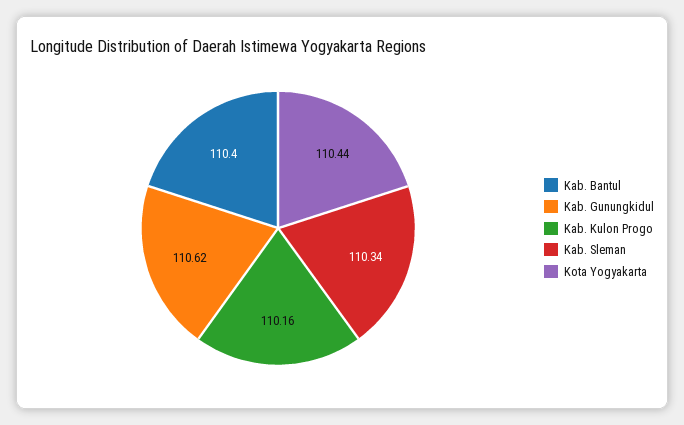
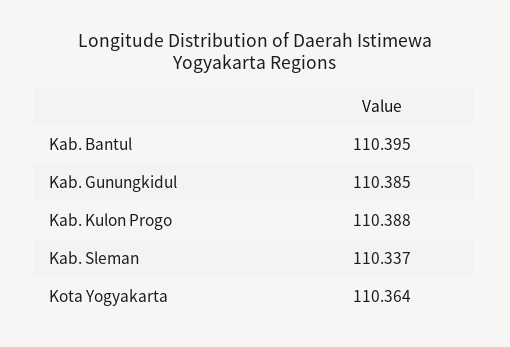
  {
    "Kab. Bantul": 110.395,
-   "Kab. Gunungkidul": 110.62,
+   "Kab. Gunungkidul": 110.385,
-   "Kab. Kulon Progo": 110.16,
+   "Kab. Kulon Progo": 110.388,
    "Kab. Sleman": 110.337,
-   "Kota Yogyakarta": 110.44
+   "Kota Yogyakarta": 110.364
  }

